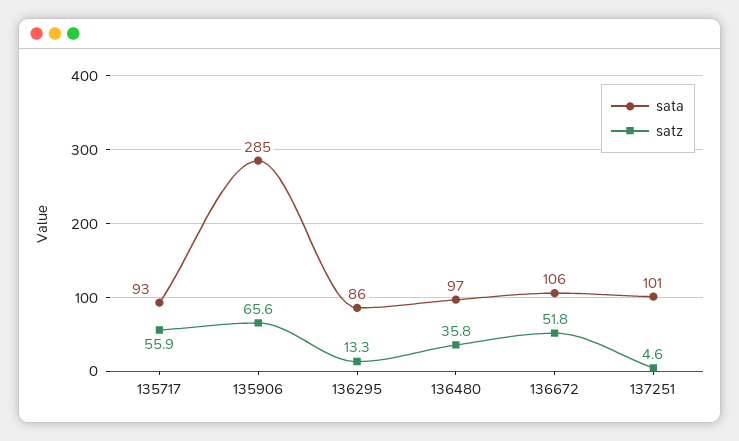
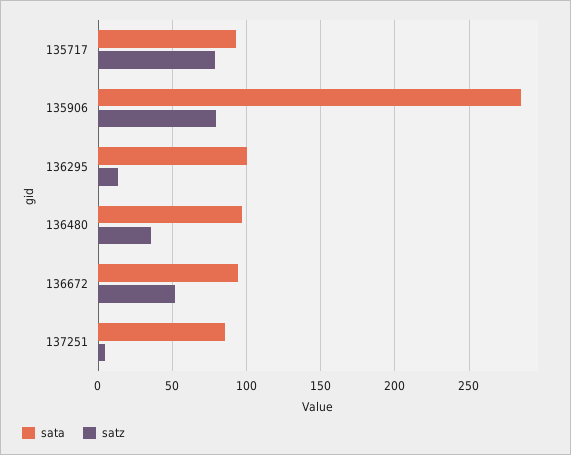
  {
    "sata": {
      "135717": 93,
      "135906": 285,
-     "136295": 86,
+     "136295": 100,
      "136480": 97,
-     "136672": 106,
+     "136672": 95,
-     "137251": 101
+     "137251": 85
    },
    "satz": {
-     "135717": 55.9,
+     "135717": 80,
-     "135906": 65.6,
+     "135906": 80,
      "136295": 13.3,
      "136480": 35.8,
      "136672": 51.8,
      "137251": 4.6
    }
  }

